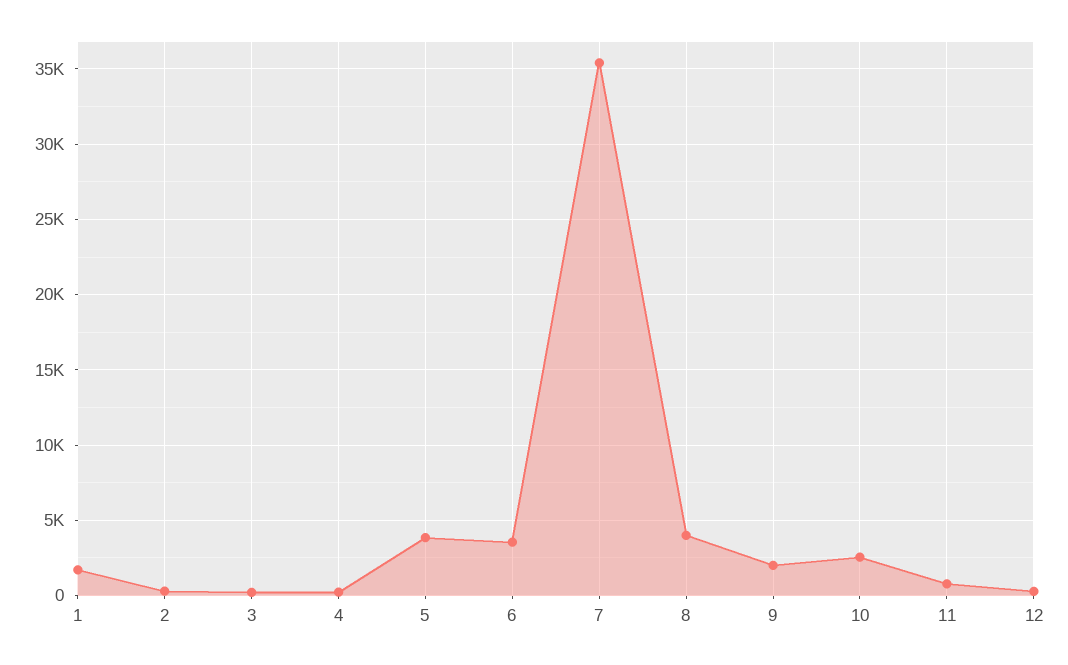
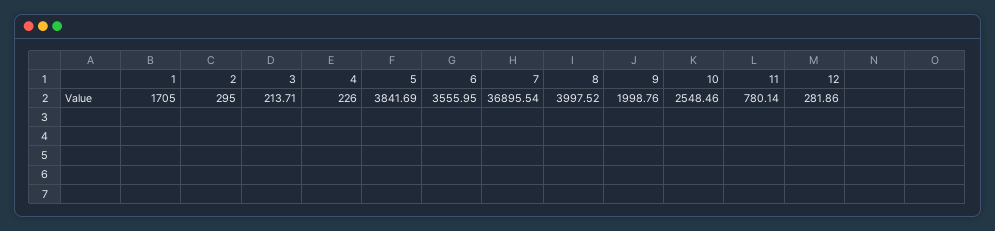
  {
    "1": 1705,
    "2": 295,
    "3": 213.71,
    "4": 226,
    "5": 3841.69,
    "6": 3555.95,
-   "7": 35500,
+   "7": 36895.54,
    "8": 3997.52,
    "9": 1998.76,
    "10": 2548.46,
    "11": 780.14,
    "12": 281.86
  }

